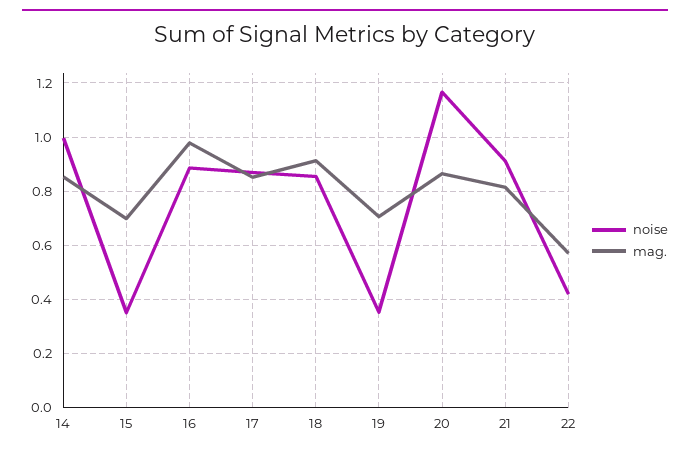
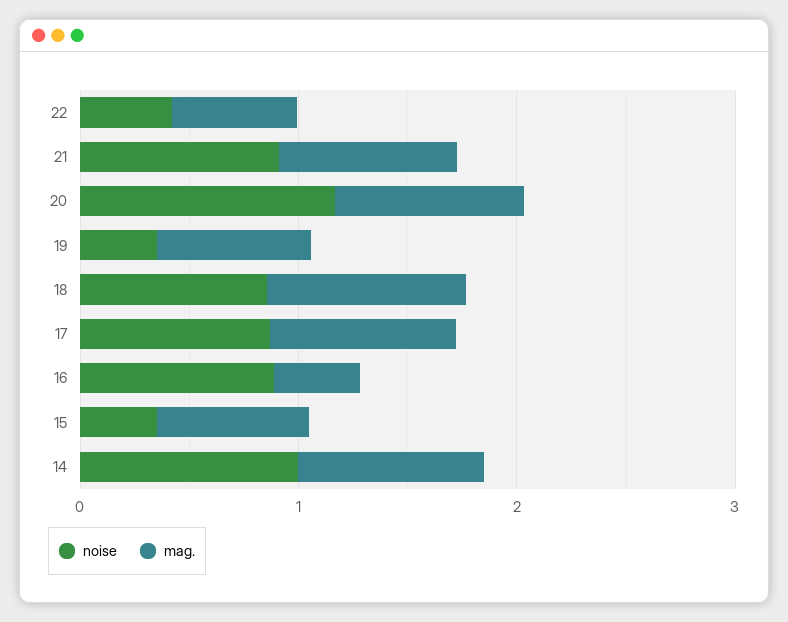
  {
    "noise": {
      "14": 1,
      "15": 0.35,
      "16": 0.875,
      "17": 0.875,
      "18": 0.85,
      "19": 0.35,
      "20": 1.175,
      "21": 0.9,
      "22": 0.425
    },
    "mag.": {
      "14": 0.85,
      "15": 0.7,
-     "16": 0.975,
+     "16": 0.4,
      "17": 0.85,
      "18": 0.925,
      "19": 0.7,
      "20": 0.875,
      "21": 0.825,
      "22": 0.575
    }
  }

